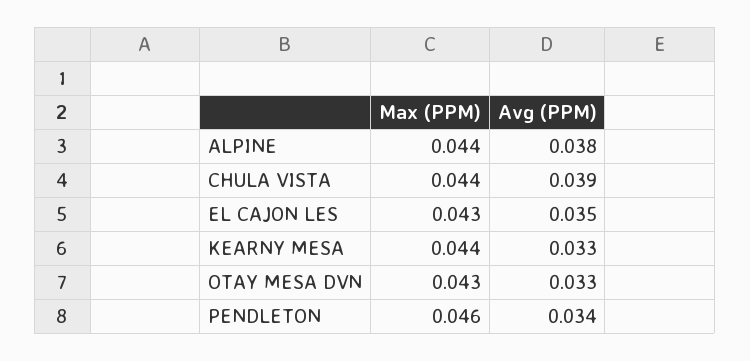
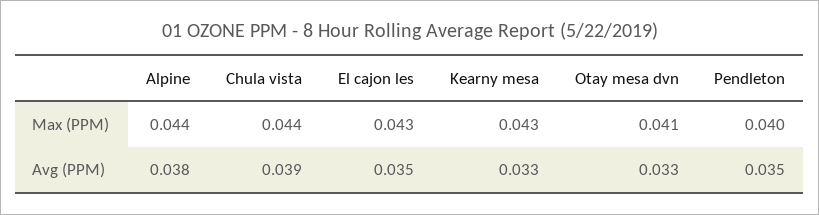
  {
    "Max (PPM)": {
      "ALPINE": 0.044,
      "CHULA VISTA": 0.044,
      "EL CAJON LES": 0.043,
-     "KEARNY MESA": 0.044,
+     "KEARNY MESA": 0.043,
-     "OTAY MESA DVN": 0.043,
+     "OTAY MESA DVN": 0.041,
-     "PENDLETON": 0.046
+     "PENDLETON": 0.04
    },
    "Avg (PPM)": {
      "ALPINE": 0.038,
      "CHULA VISTA": 0.039,
      "EL CAJON LES": 0.035,
      "KEARNY MESA": 0.033,
      "OTAY MESA DVN": 0.033,
-     "PENDLETON": 0.034
+     "PENDLETON": 0.035
    }
  }

